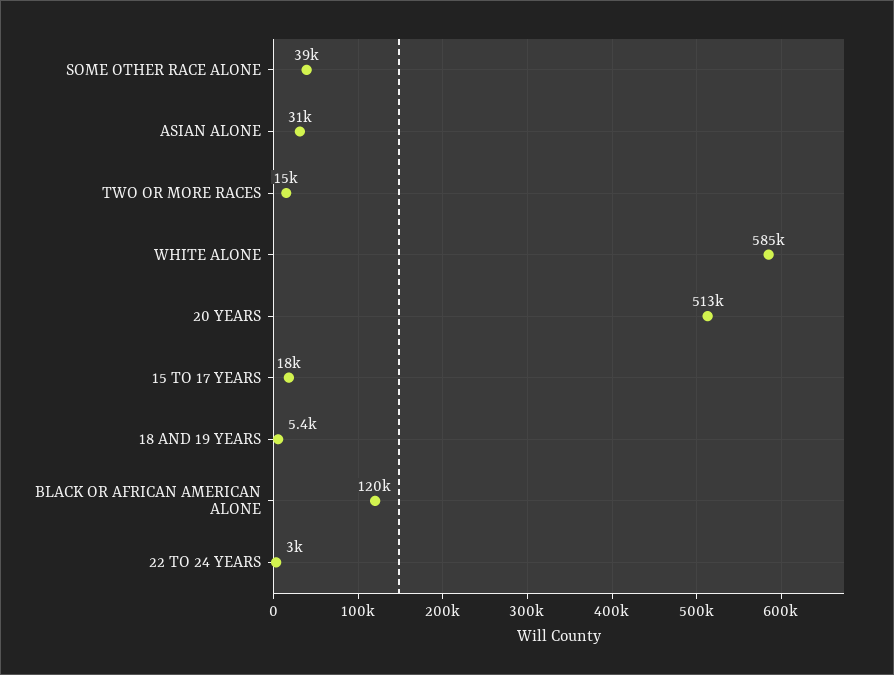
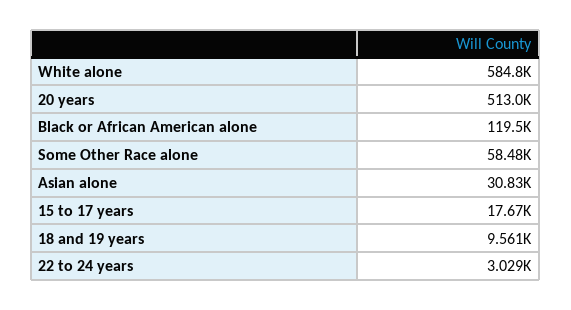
  {
-   "SOME OTHER RACE ALONE": 39000,
+   "SOME OTHER RACE ALONE": 58480,
    "ASIAN ALONE": 30830,
-   "TWO OR MORE RACES": 15000,
    "WHITE ALONE": 584800,
    "20 YEARS": 513000,
    "15 TO 17 YEARS": 17670,
-   "18 AND 19 YEARS": 5400,
+   "18 AND 19 YEARS": 9561,
    "BLACK OR AFRICAN AMERICAN ALONE": 119500,
    "22 TO 24 YEARS": 3029
  }

